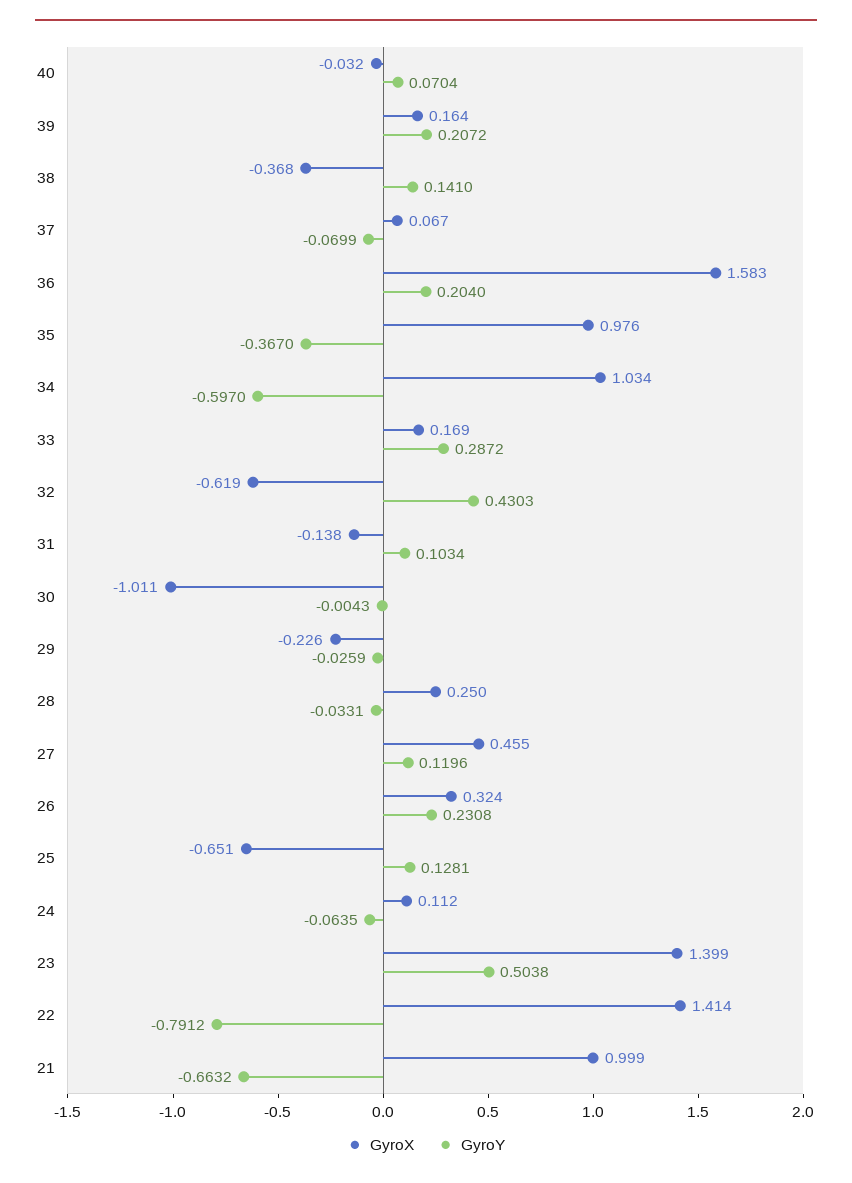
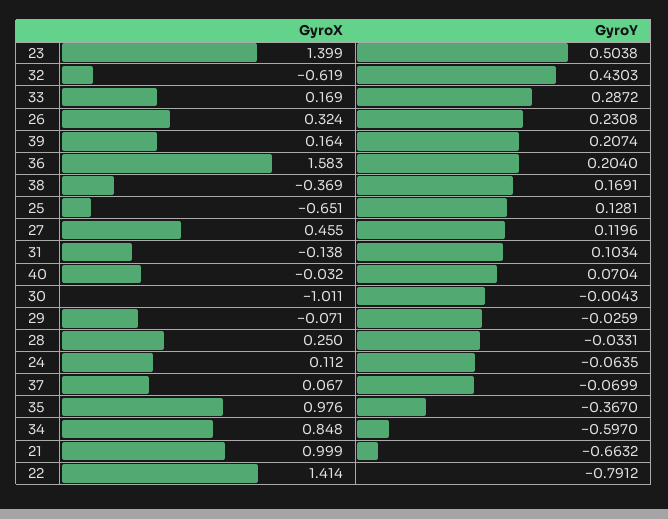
  {
    "GyroX": {
      "40": -0.032,
      "39": 0.164,
-     "38": -0.368,
+     "38": -0.369,
      "37": 0.067,
      "36": 1.583,
      "35": 0.976,
-     "34": 1.034,
+     "34": 0.848,
      "33": 0.169,
      "32": -0.619,
      "31": -0.138,
      "30": -1.011,
-     "29": -0.226,
+     "29": -0.071,
      "28": 0.25,
      "27": 0.455,
      "26": 0.324,
      "25": -0.651,
      "24": 0.112,
      "23": 1.399,
      "22": 1.414,
      "21": 0.999
    },
    "GyroY": {
      "40": 0.0704,
-     "39": 0.2072,
+     "39": 0.2074,
-     "38": 0.141,
+     "38": 0.1691,
      "37": -0.0699,
      "36": 0.204,
      "35": -0.367,
      "34": -0.597,
      "33": 0.2872,
      "32": 0.4303,
      "31": 0.1034,
      "30": -0.0043,
      "29": -0.0259,
      "28": -0.0331,
      "27": 0.1196,
      "26": 0.2308,
      "25": 0.1281,
      "24": -0.0635,
      "23": 0.5038,
      "22": -0.7912,
      "21": -0.6632
    }
  }

